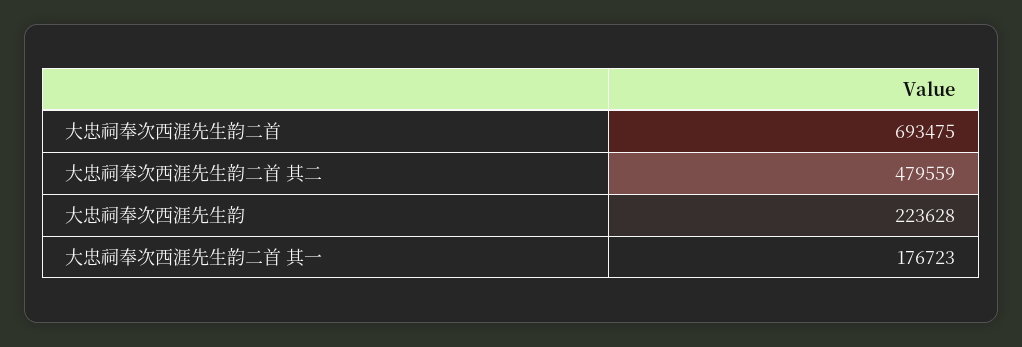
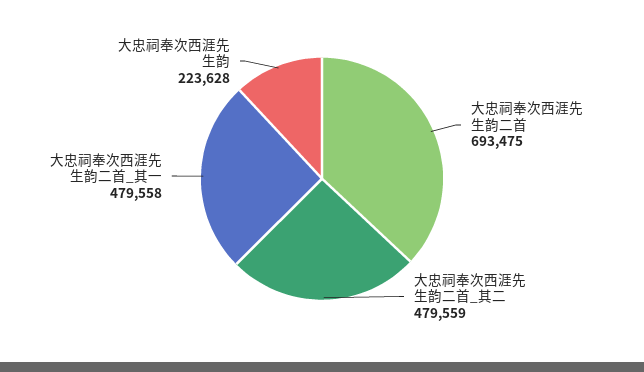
  {
    "大忠祠奉次西涯先生韵二首": 693475,
    "大忠祠奉次西涯先生韵二首 其二": 479559,
    "大忠祠奉次西涯先生韵": 223628,
-   "大忠祠奉次西涯先生韵二首 其一": 176723
+   "大忠祠奉次西涯先生韵二首 其一": 479558
  }

